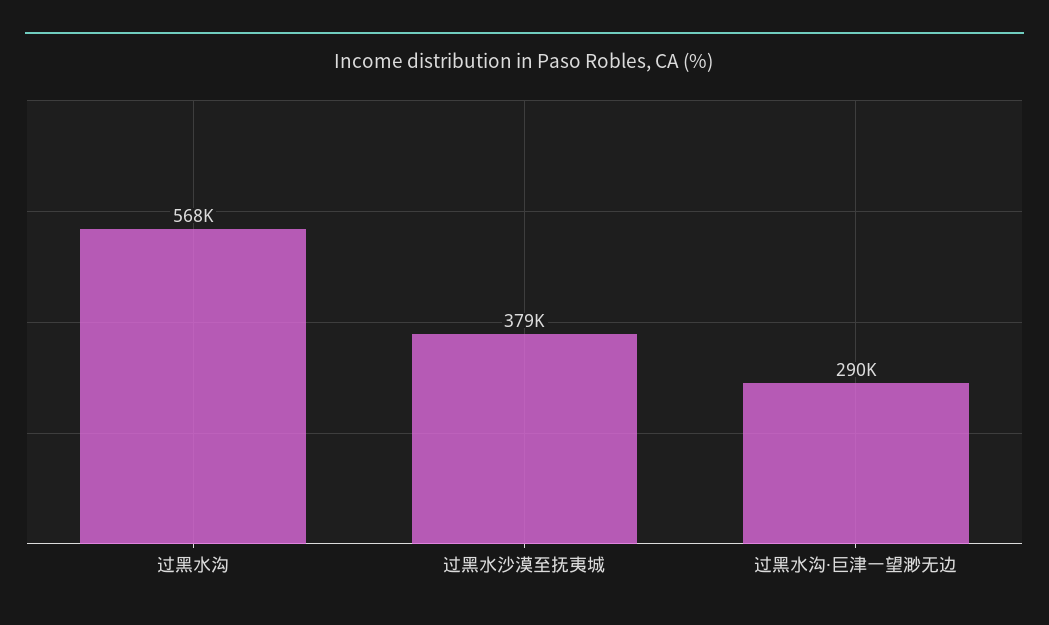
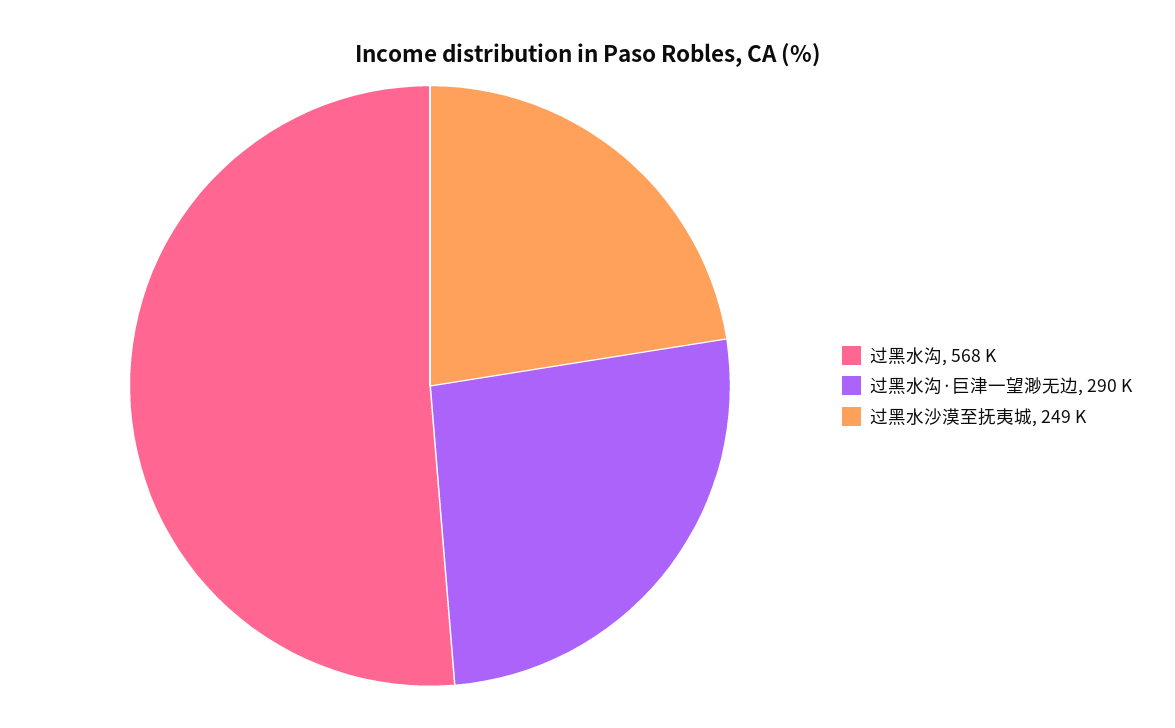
  {
    "过黑水沟": 568000,
-   "过黑水沙漠至抚夷城": 379000,
+   "过黑水沙漠至抚夷城": 249000,
    "过黑水沟·巨津一望渺无边": 290000
  }

